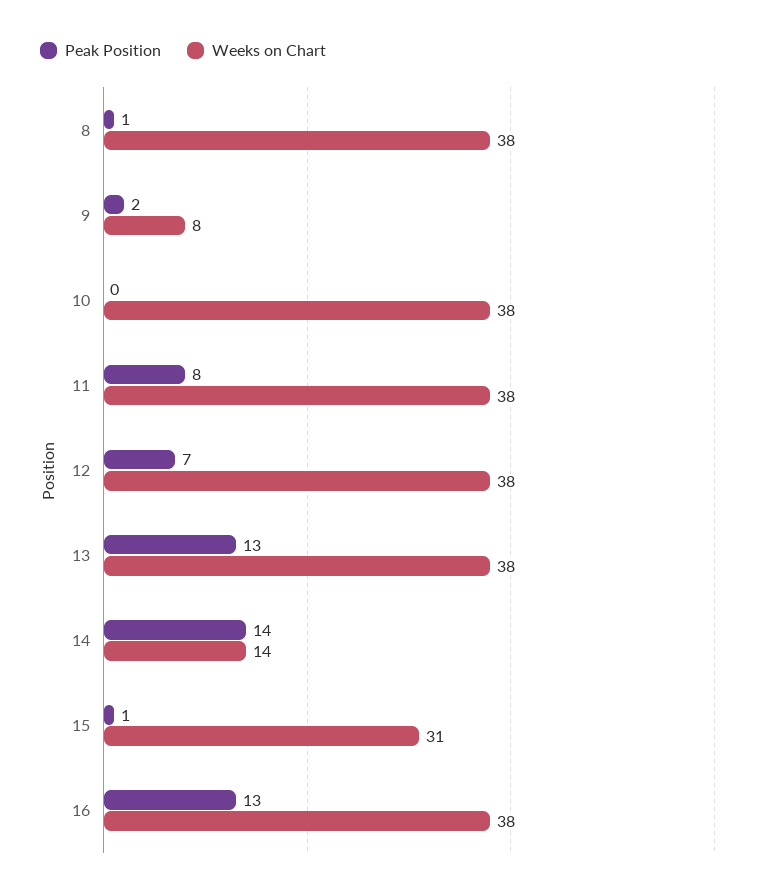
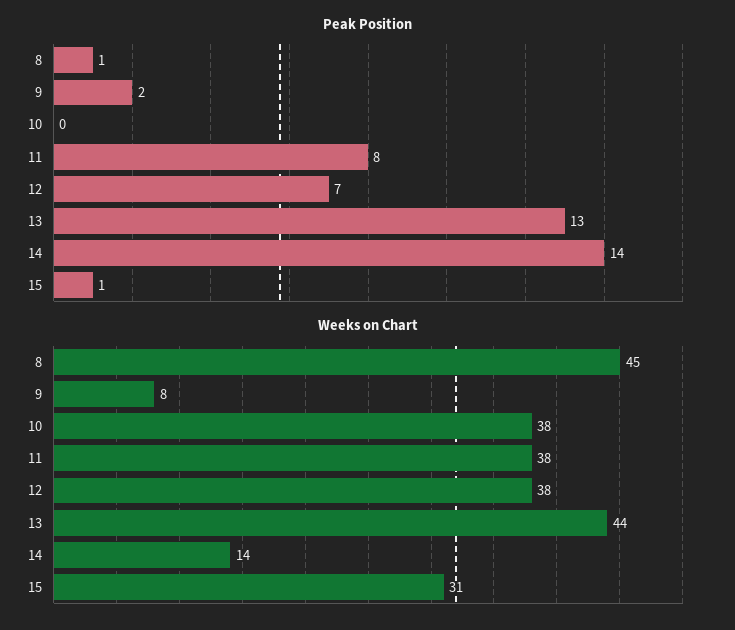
  {
    "Peak Position": {
      "8": 1,
      "9": 2,
      "10": 0,
      "11": 8,
      "12": 7,
      "13": 13,
      "14": 14,
-     "15": 1,
+     "15": 1
-     "16": 13
    },
    "Weeks on Chart": {
-     "8": 38,
+     "8": 45,
      "9": 8,
      "10": 38,
      "11": 38,
      "12": 38,
-     "13": 38,
+     "13": 44,
      "14": 14,
-     "15": 31,
+     "15": 31
-     "16": 38
    }
  }

